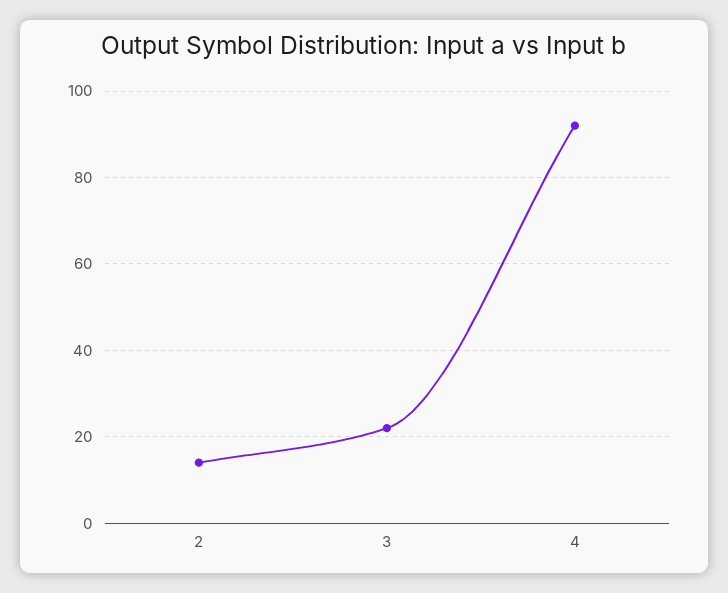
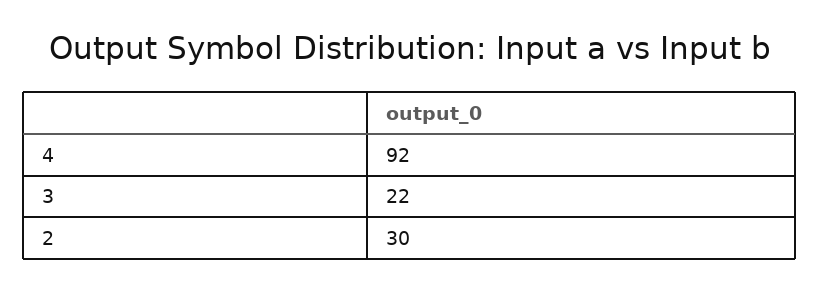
  {
-   "2": 15,
+   "2": 30,
    "3": 22,
    "4": 92
  }

